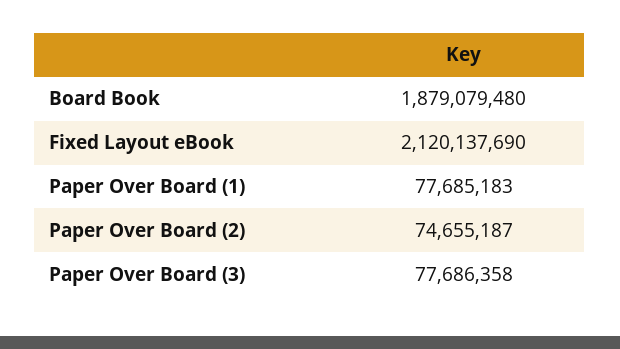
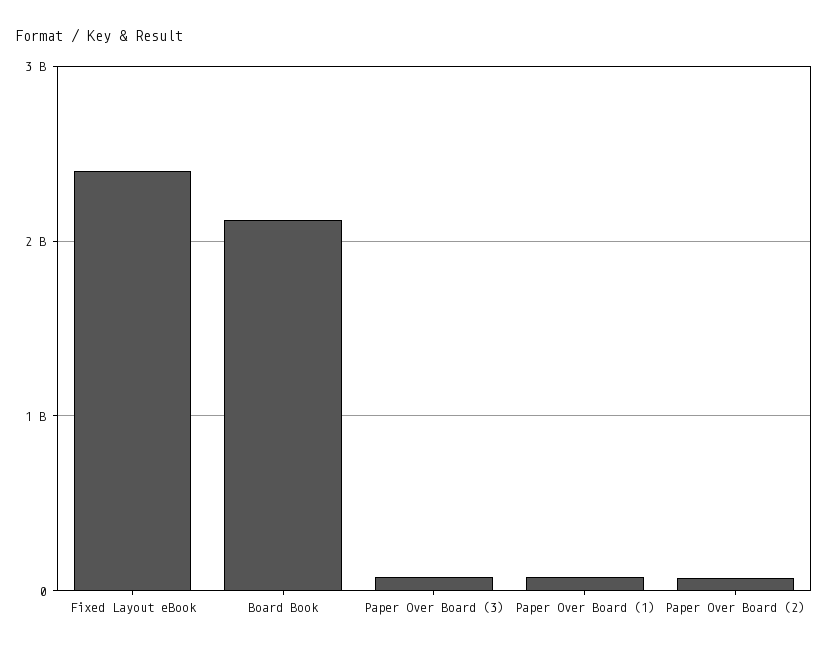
  {
-   "Board Book": 1879079480,
+   "Board Book": 2100000000,
-   "Fixed Layout eBook": 2120137690,
+   "Fixed Layout eBook": 2400000000,
    "Paper Over Board (1)": 77685183,
    "Paper Over Board (2)": 74655187,
    "Paper Over Board (3)": 77686358
  }

